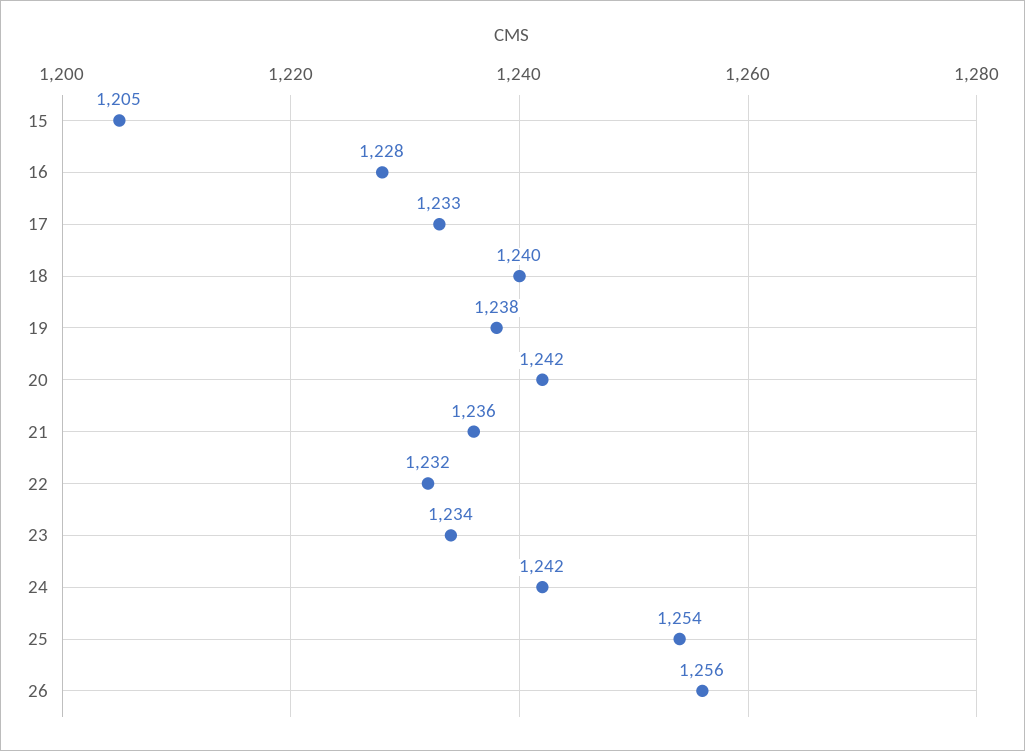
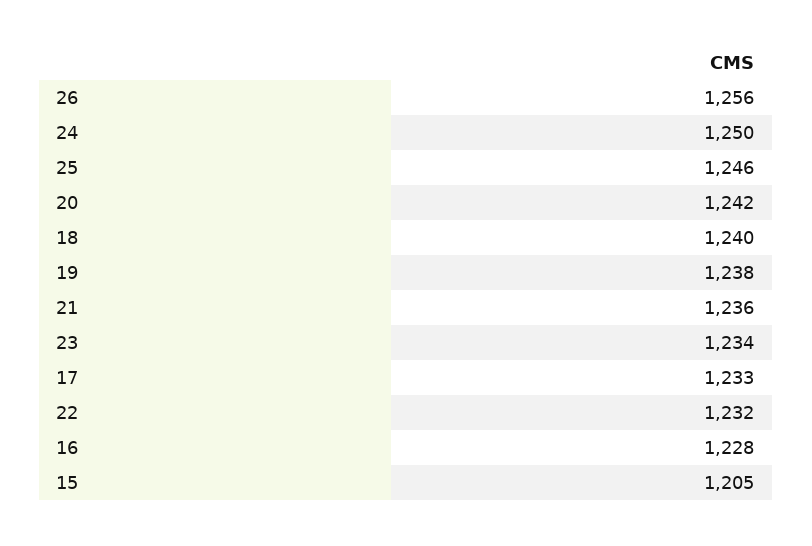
  {
    "15": 1205,
    "16": 1228,
    "17": 1233,
    "18": 1240,
    "19": 1238,
    "20": 1242,
    "21": 1236,
    "22": 1232,
    "23": 1234,
-   "24": 1242,
+   "24": 1250,
-   "25": 1254,
+   "25": 1246,
    "26": 1256
  }

